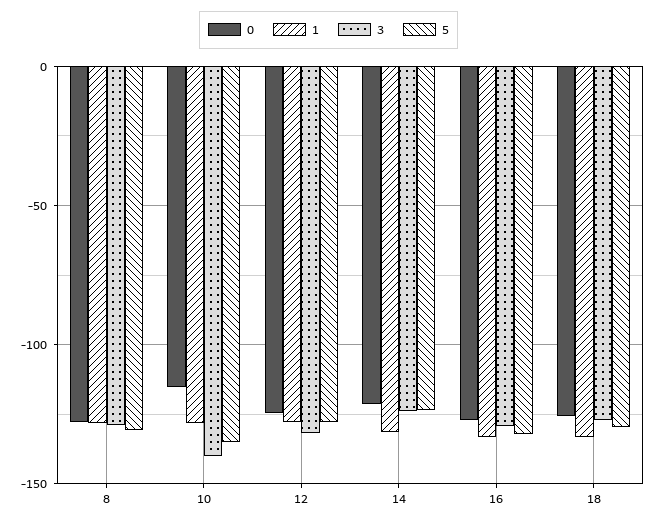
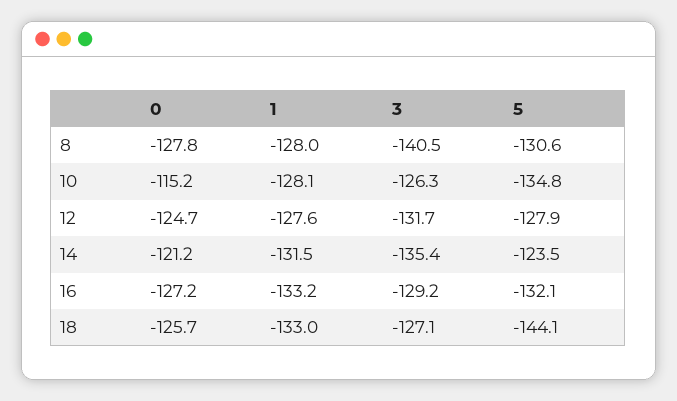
  {
    "0": {
      "8": -127.8,
      "10": -115.2,
      "12": -124.7,
      "14": -121.2,
      "16": -127.2,
      "18": -125.7
    },
    "1": {
      "8": -128,
      "10": -128.1,
      "12": -127.6,
      "14": -131.5,
      "16": -133.2,
      "18": -133
    },
    "3": {
-     "8": -130,
+     "8": -140.5,
-     "10": -140,
+     "10": -126.3,
      "12": -131.7,
-     "14": -125,
+     "14": -135.4,
      "16": -129.2,
      "18": -127.1
    },
    "5": {
      "8": -130.6,
      "10": -134.8,
      "12": -127.9,
      "14": -123.5,
      "16": -132.1,
-     "18": -130
+     "18": -144.1
    }
  }

